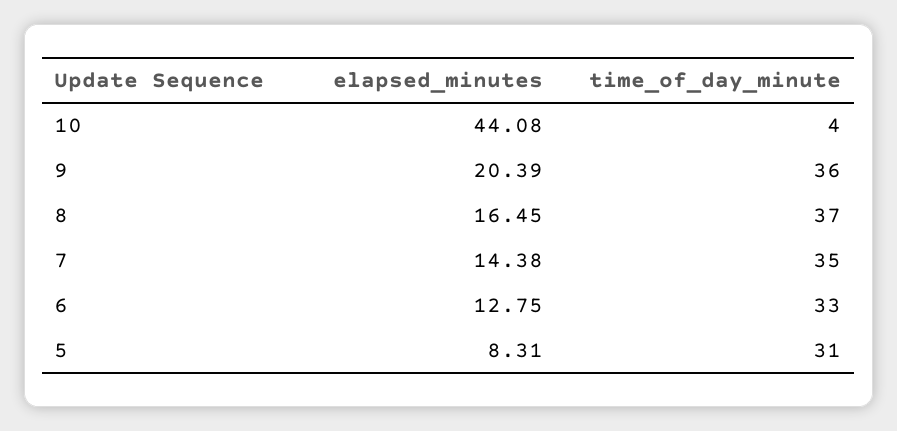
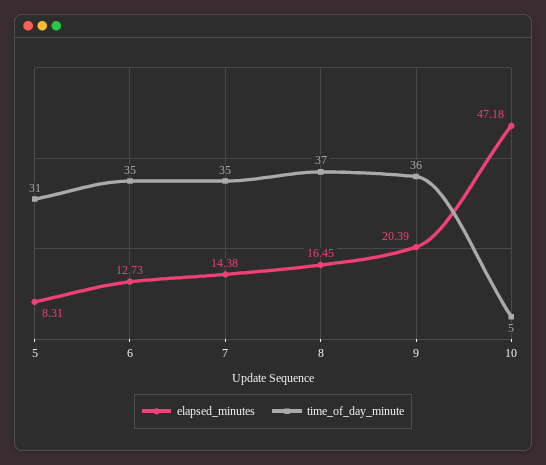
  {
    "elapsed_minutes": {
-     "10": 44.08,
+     "10": 47.18,
      "9": 20.39,
      "8": 16.45,
      "7": 14.38,
-     "6": 12.75,
+     "6": 12.73,
      "5": 8.31
    },
    "time_of_day_minute": {
-     "10": 4,
+     "10": 5,
      "9": 36,
      "8": 37,
      "7": 35,
-     "6": 33,
+     "6": 35,
      "5": 31
    }
  }

